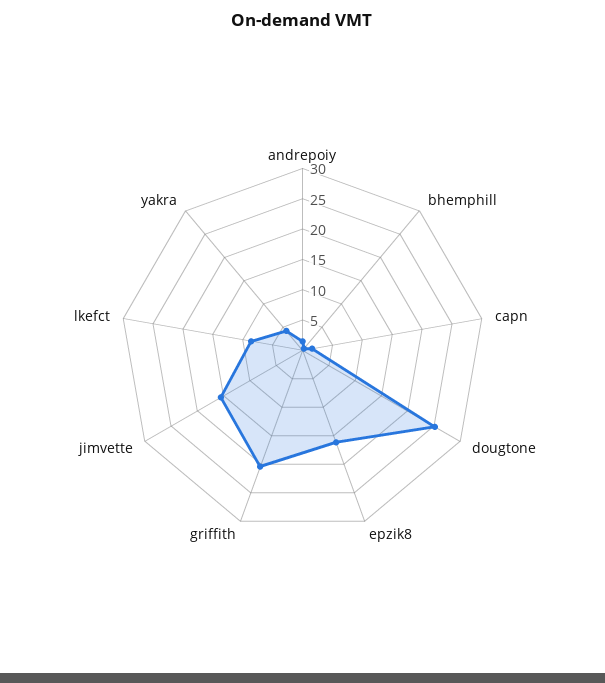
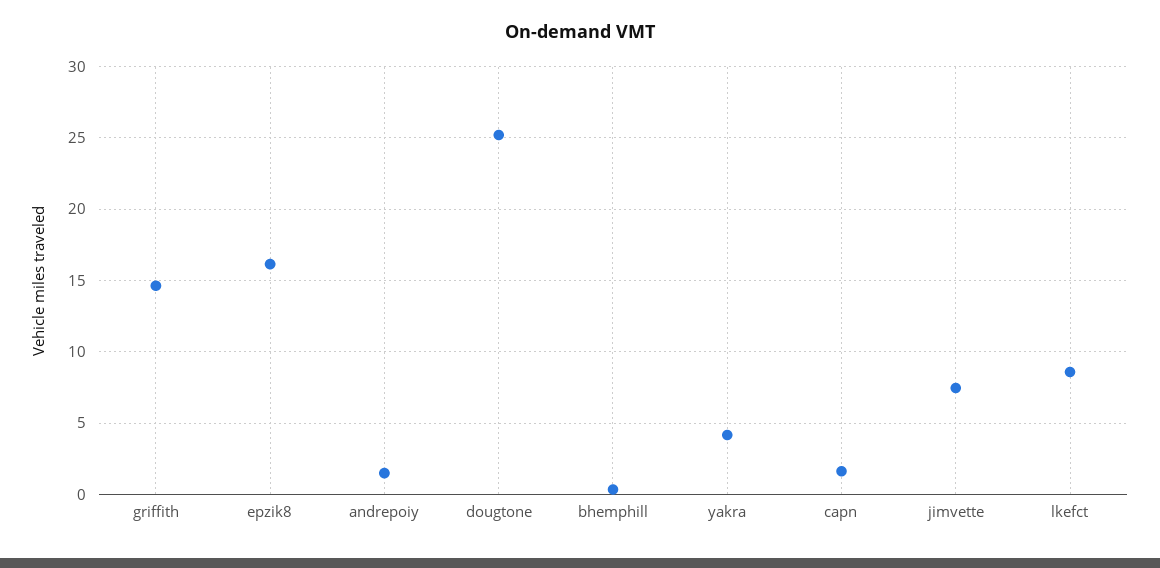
  {
    "andrepoiy": 1.5,
    "bhemphill": 0.5,
    "capn": 1.5,
    "dougtone": 25,
    "epzik8": 16,
-   "griffith": 20,
+   "griffith": 14.5,
-   "jimvette": 15,
+   "jimvette": 7.5,
    "lkefct": 8.5,
    "yakra": 4
  }

